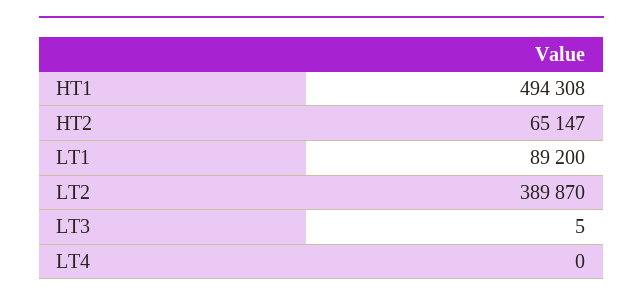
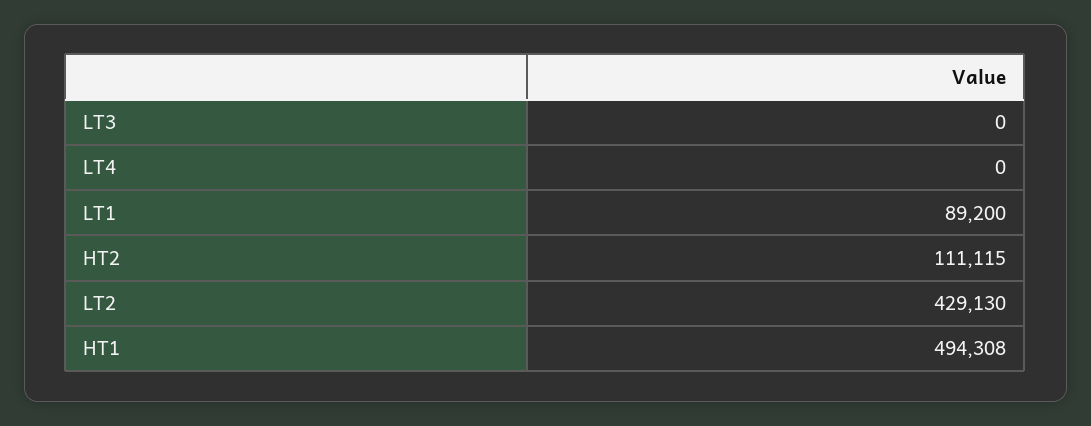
  {
    "HT1": 494308,
-   "HT2": 65147,
+   "HT2": 111115,
    "LT1": 89200,
-   "LT2": 389870,
+   "LT2": 429130,
-   "LT3": 5,
+   "LT3": 0,
    "LT4": 0
  }

